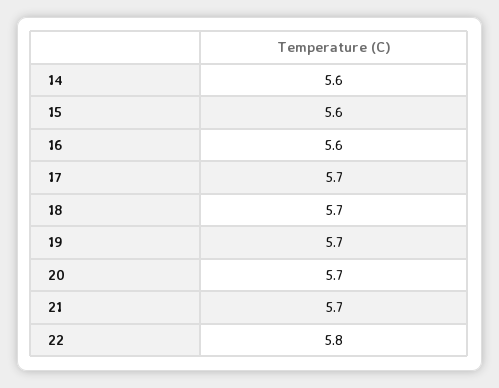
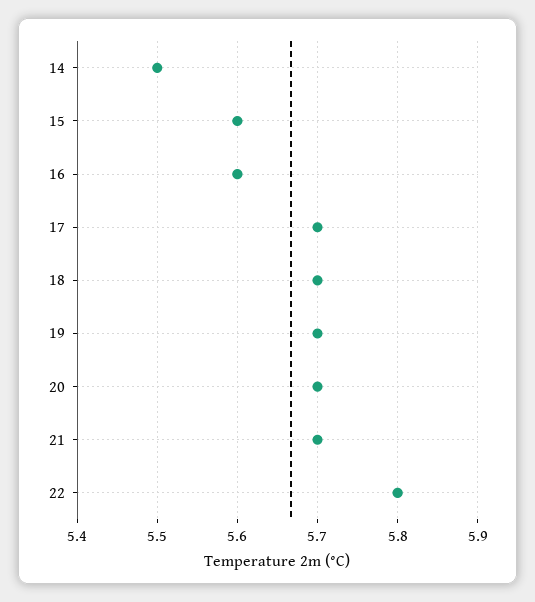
  {
-   "14": 5.6,
+   "14": 5.5,
    "15": 5.6,
    "16": 5.6,
    "17": 5.7,
    "18": 5.7,
    "19": 5.7,
    "20": 5.7,
    "21": 5.7,
    "22": 5.8
  }

